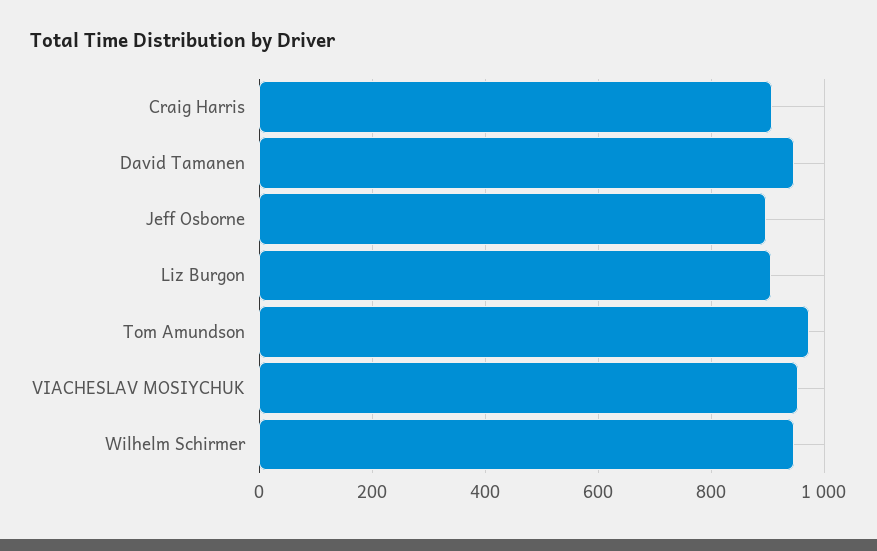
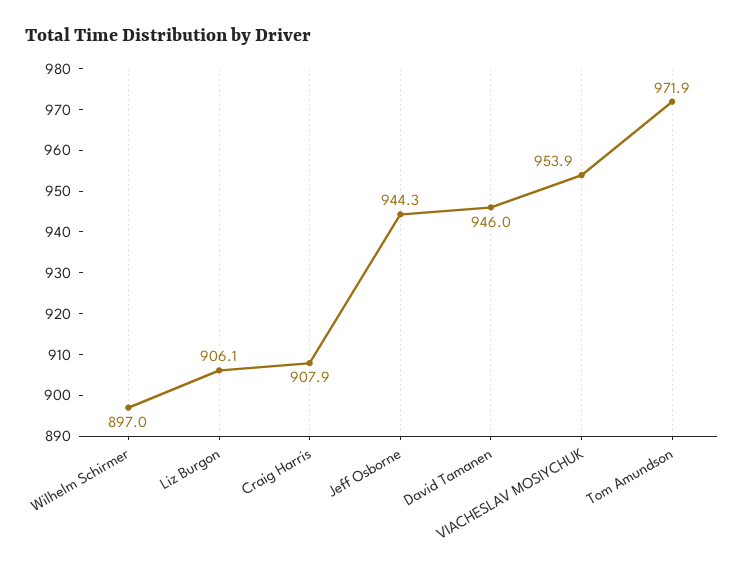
  {
    "Craig Harris": 907.9,
    "David Tamanen": 946,
-   "Jeff Osborne": 900,
+   "Jeff Osborne": 944.3,
    "Liz Burgon": 906.1,
    "Tom Amundson": 971.9,
    "VIACHESLAV MOSIYCHUK": 953.9,
-   "Wilhelm Schirmer": 940
+   "Wilhelm Schirmer": 897
  }

